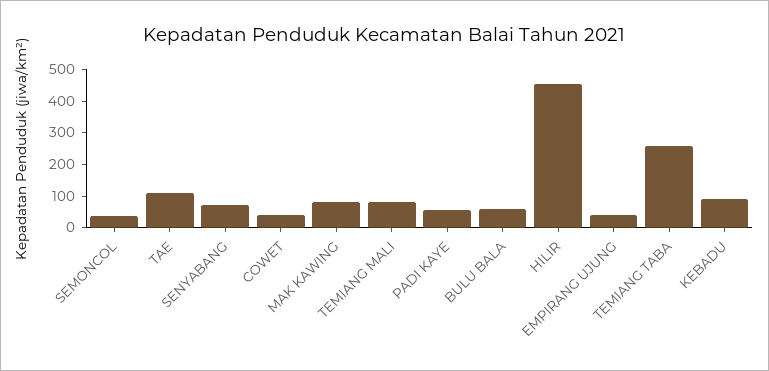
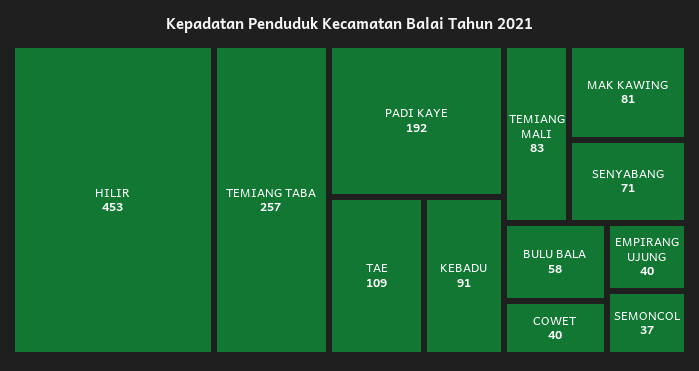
  {
    "SEMONCOL": 37,
    "TAE": 109,
    "SENYABANG": 71,
    "COWET": 40,
    "MAK KAWING": 81,
    "TEMIANG MALI": 83,
-   "PADI KAYE": 50,
+   "PADI KAYE": 192,
    "BULU BALA": 58,
    "HILIR": 453,
    "EMPIRANG UJUNG": 40,
    "TEMIANG TABA": 257,
    "KEBADU": 91
  }

